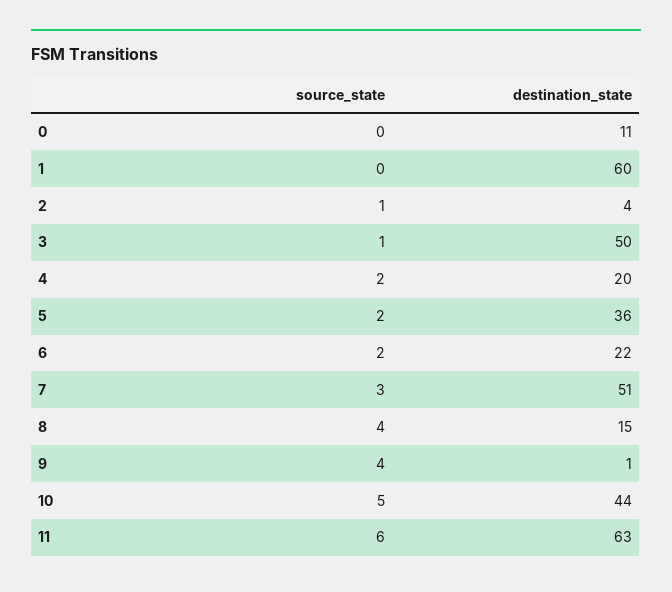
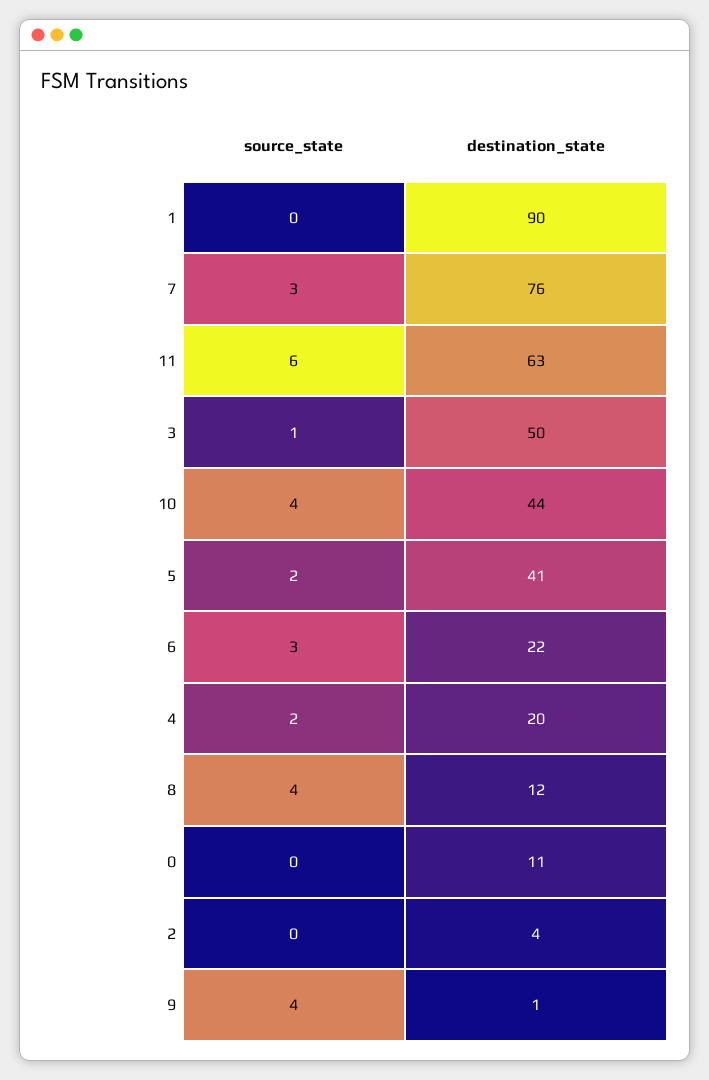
  {
    "source_state": {
      "0": 0,
      "1": 0,
-     "2": 1,
+     "2": 0,
      "3": 1,
      "4": 2,
      "5": 2,
-     "6": 2,
+     "6": 3,
      "7": 3,
      "8": 4,
      "9": 4,
-     "10": 5,
+     "10": 4,
      "11": 6
    },
    "destination_state": {
      "0": 11,
-     "1": 60,
+     "1": 90,
      "2": 4,
      "3": 50,
      "4": 20,
-     "5": 36,
+     "5": 41,
      "6": 22,
-     "7": 51,
+     "7": 76,
-     "8": 15,
+     "8": 12,
      "9": 1,
      "10": 44,
      "11": 63
    }
  }

